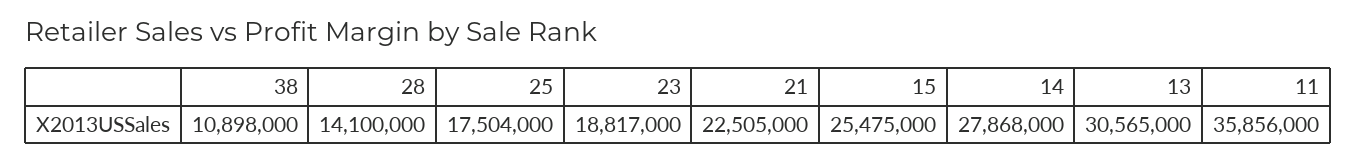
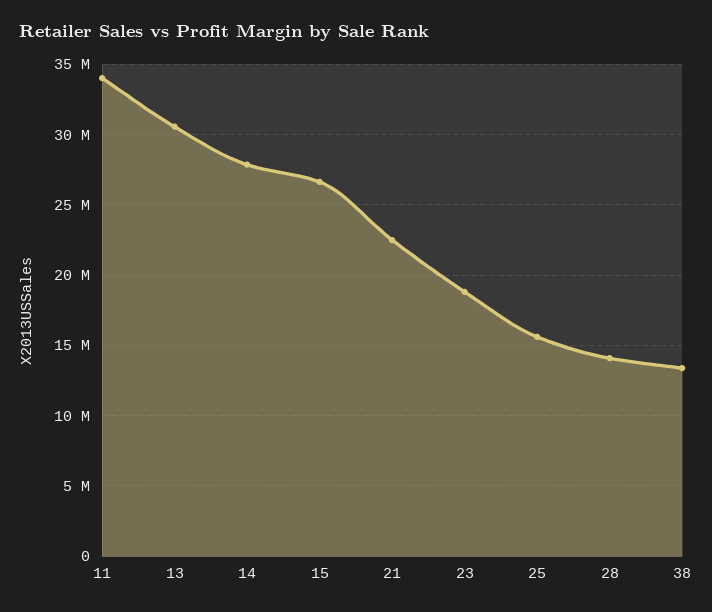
  {
-   "38": 10898000,
+   "38": 13500000,
    "28": 14100000,
-   "25": 17504000,
+   "25": 15500000,
    "23": 18817000,
    "21": 22505000,
-   "15": 25475000,
+   "15": 26500000,
    "14": 27868000,
    "13": 30565000,
-   "11": 35856000
+   "11": 34000000
  }

